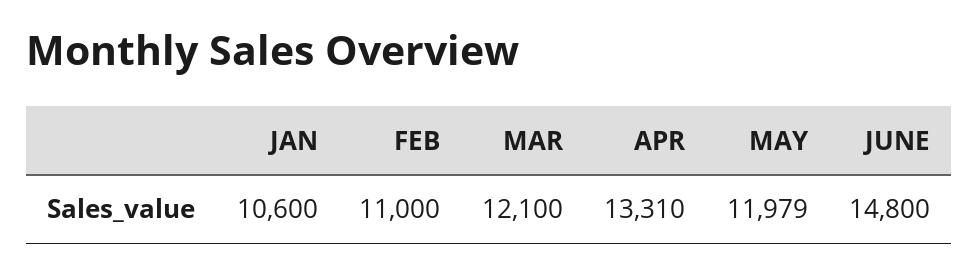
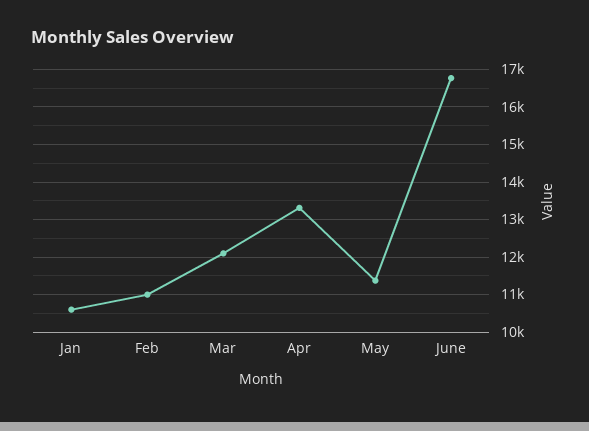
  {
    "JAN": 10600,
    "FEB": 11000,
    "MAR": 12100,
    "APR": 13310,
-   "MAY": 11979,
+   "MAY": 11400,
-   "JUNE": 14800
+   "JUNE": 16800
  }

